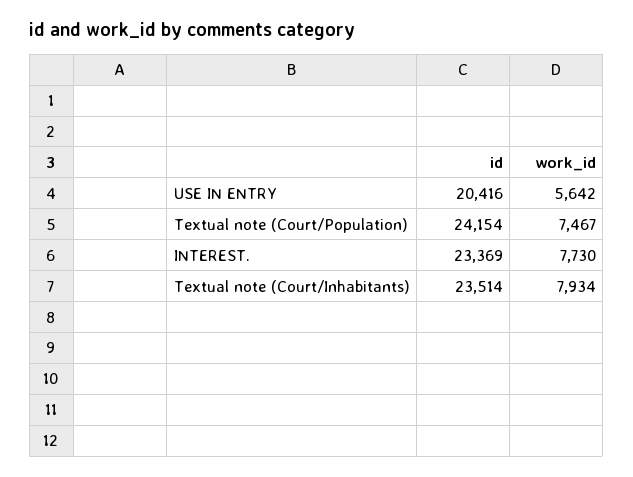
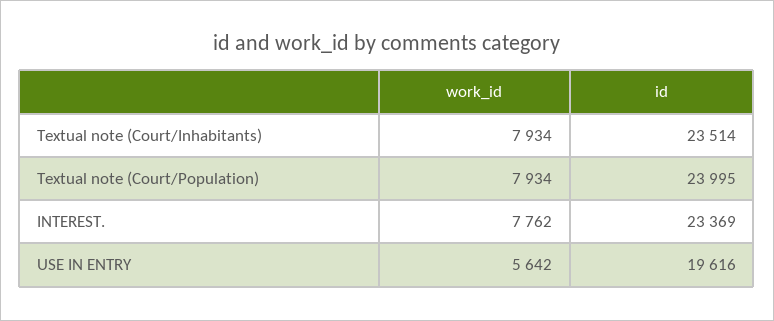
  {
    "id": {
-     "USE IN ENTRY": 20416,
+     "USE IN ENTRY": 19616,
-     "Textual note (Court/Population)": 24154,
+     "Textual note (Court/Population)": 23995,
      "INTEREST.": 23369,
      "Textual note (Court/Inhabitants)": 23514
    },
    "work_id": {
      "USE IN ENTRY": 5642,
-     "Textual note (Court/Population)": 7467,
+     "Textual note (Court/Population)": 7934,
-     "INTEREST.": 7730,
+     "INTEREST.": 7762,
      "Textual note (Court/Inhabitants)": 7934
    }
  }

